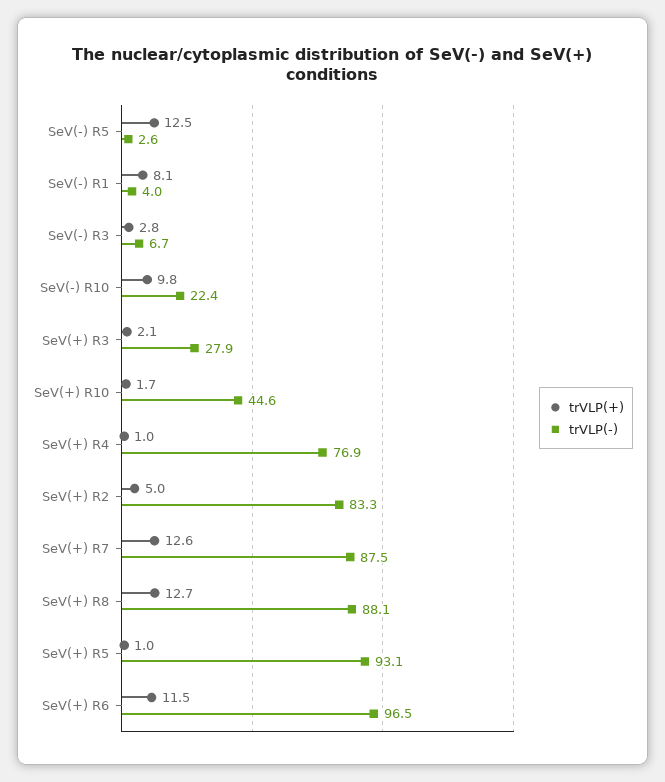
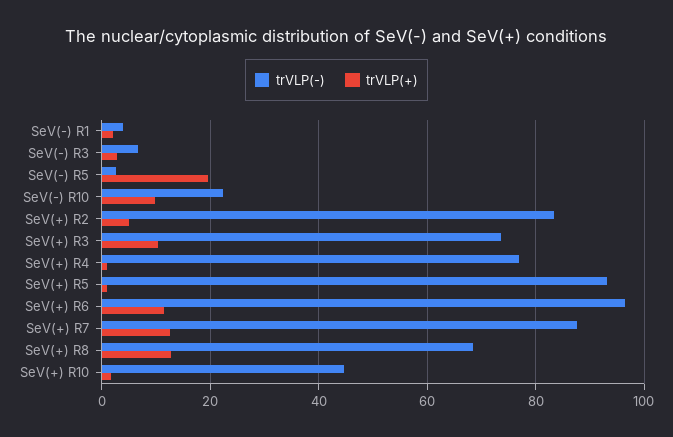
  {
    "trVLP(+)": {
-     "SeV(-) R5": 12.5,
+     "SeV(-) R5": 20,
-     "SeV(-) R1": 8.1,
+     "SeV(-) R1": 2,
      "SeV(-) R3": 2.8,
      "SeV(-) R10": 9.8,
-     "SeV(+) R3": 2.1,
+     "SeV(+) R3": 10,
      "SeV(+) R10": 1.7,
      "SeV(+) R4": 1,
      "SeV(+) R2": 5,
      "SeV(+) R7": 12.6,
      "SeV(+) R8": 12.7,
      "SeV(+) R5": 1,
      "SeV(+) R6": 11.5
    },
    "trVLP(-)": {
      "SeV(-) R5": 2.6,
      "SeV(-) R1": 4,
      "SeV(-) R3": 6.7,
      "SeV(-) R10": 22.4,
-     "SeV(+) R3": 27.9,
+     "SeV(+) R3": 74,
      "SeV(+) R10": 44.6,
      "SeV(+) R4": 76.9,
      "SeV(+) R2": 83.3,
      "SeV(+) R7": 87.5,
-     "SeV(+) R8": 88.1,
+     "SeV(+) R8": 68,
      "SeV(+) R5": 93.1,
      "SeV(+) R6": 96.5
    }
  }

